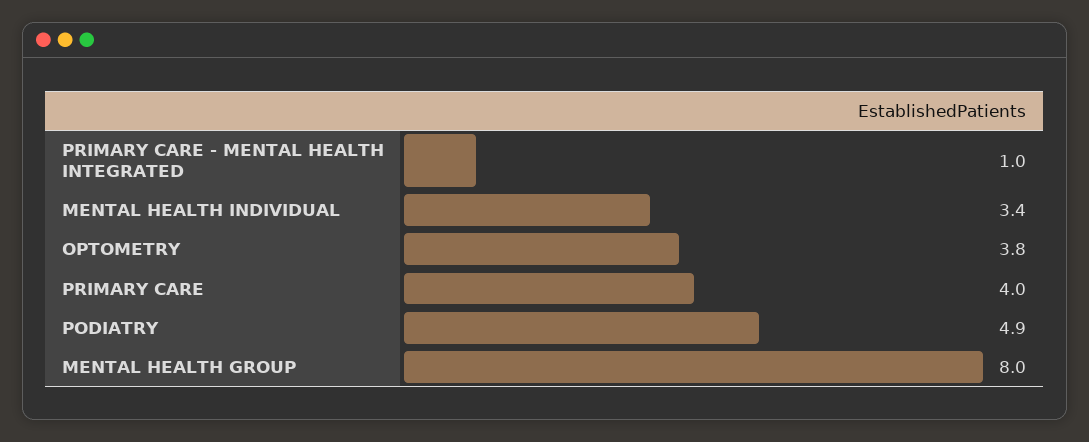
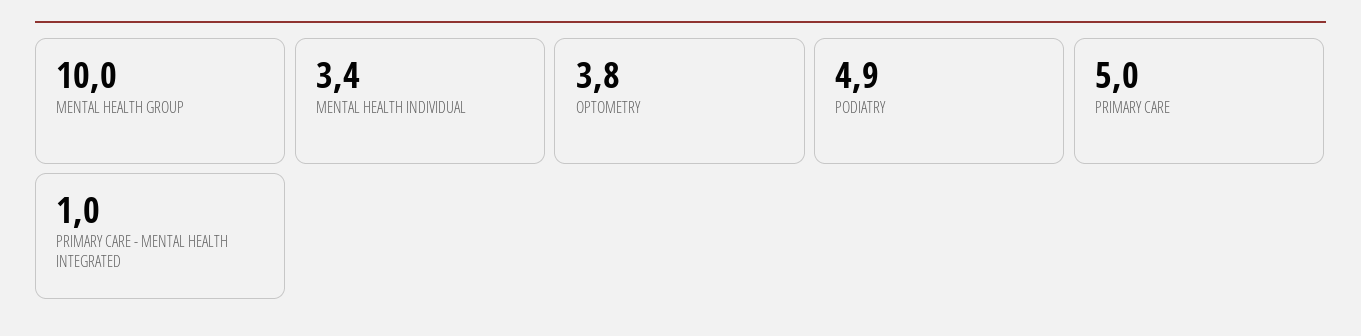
  {
    "PRIMARY CARE - MENTAL HEALTH INTEGRATED": 1,
    "MENTAL HEALTH INDIVIDUAL": 3.4,
    "OPTOMETRY": 3.8,
-   "PRIMARY CARE": 4,
+   "PRIMARY CARE": 5,
    "PODIATRY": 4.9,
-   "MENTAL HEALTH GROUP": 8
+   "MENTAL HEALTH GROUP": 10
  }

